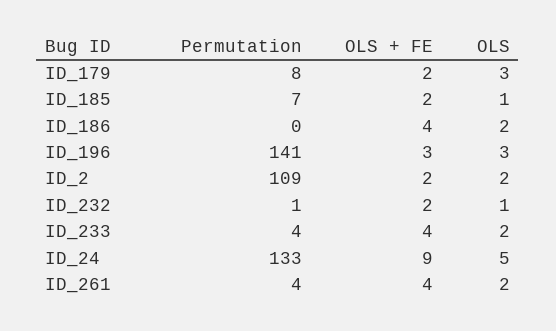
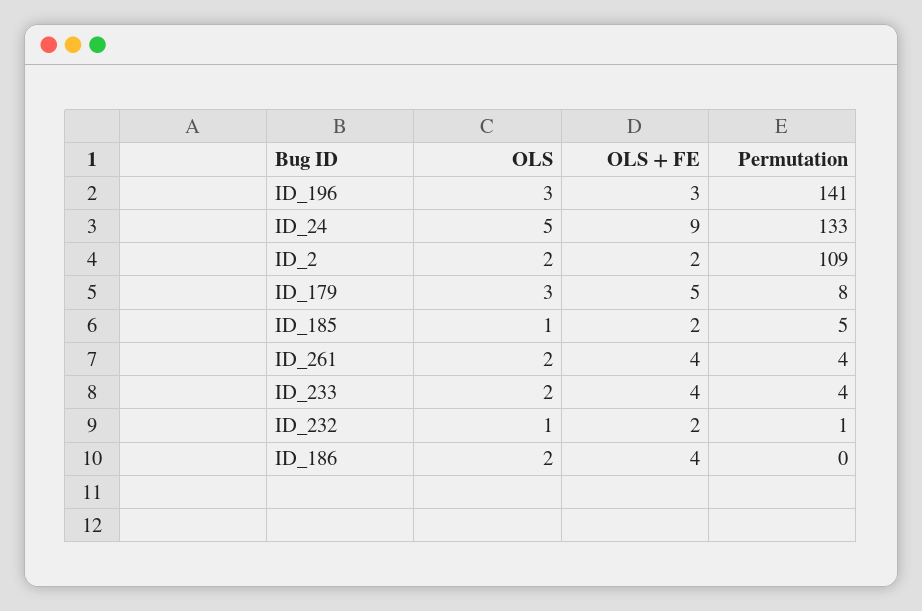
  {
    "Permutation": {
      "ID_179": 8,
-     "ID_185": 7,
+     "ID_185": 5,
      "ID_186": 0,
      "ID_196": 141,
      "ID_2": 109,
      "ID_232": 1,
      "ID_233": 4,
      "ID_24": 133,
      "ID_261": 4
    },
    "OLS + FE": {
-     "ID_179": 2,
+     "ID_179": 5,
      "ID_185": 2,
      "ID_186": 4,
      "ID_196": 3,
      "ID_2": 2,
      "ID_232": 2,
      "ID_233": 4,
      "ID_24": 9,
      "ID_261": 4
    },
    "OLS": {
      "ID_179": 3,
      "ID_185": 1,
      "ID_186": 2,
      "ID_196": 3,
      "ID_2": 2,
      "ID_232": 1,
      "ID_233": 2,
      "ID_24": 5,
      "ID_261": 2
    }
  }

